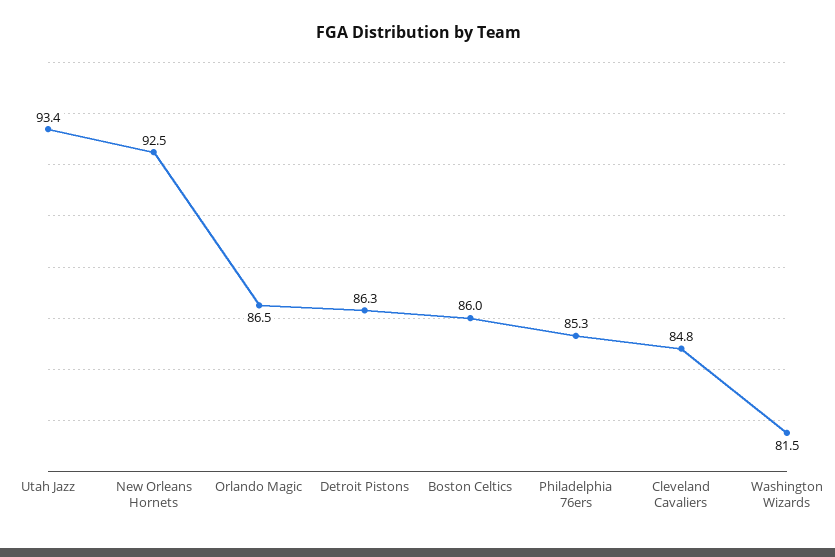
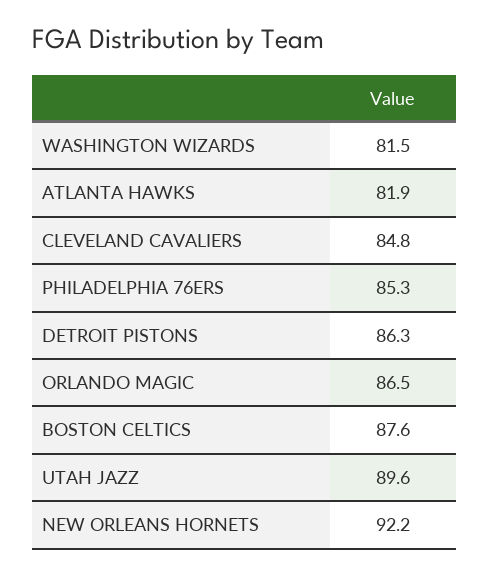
  {
-   "Utah Jazz": 93.4,
+   "Utah Jazz": 89.6,
-   "New Orleans Hornets": 92.5,
+   "New Orleans Hornets": 92.2,
    "Orlando Magic": 86.5,
    "Detroit Pistons": 86.3,
-   "Boston Celtics": 86,
+   "Boston Celtics": 87.6,
    "Philadelphia 76ers": 85.3,
    "Cleveland Cavaliers": 84.8,
-   "Washington Wizards": 81.5
+   "Washington Wizards": 81.5,
+   "ATLANTA HAWKS": 81.9
  }

